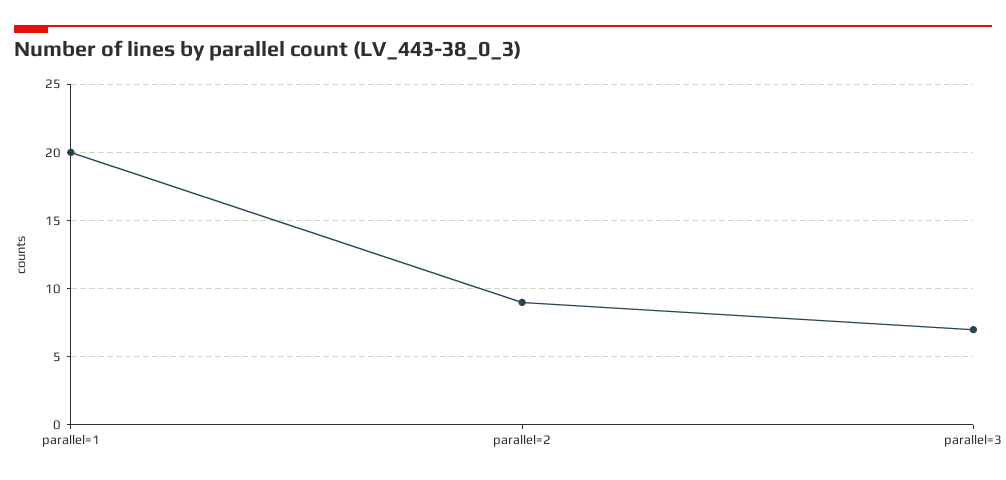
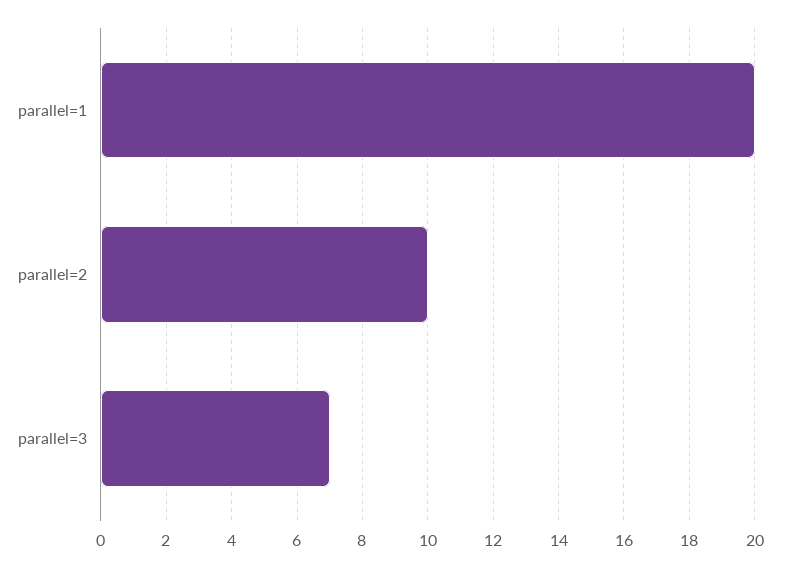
  {
    "parallel=1": 20,
-   "parallel=2": 9,
+   "parallel=2": 10,
    "parallel=3": 7
  }

